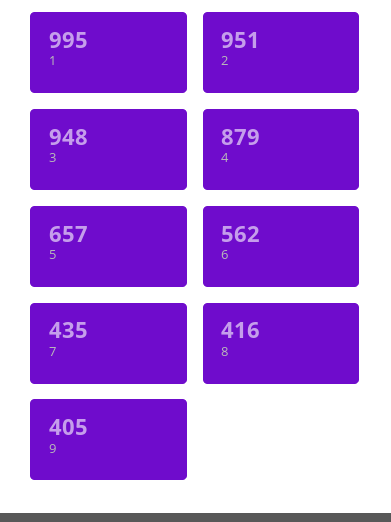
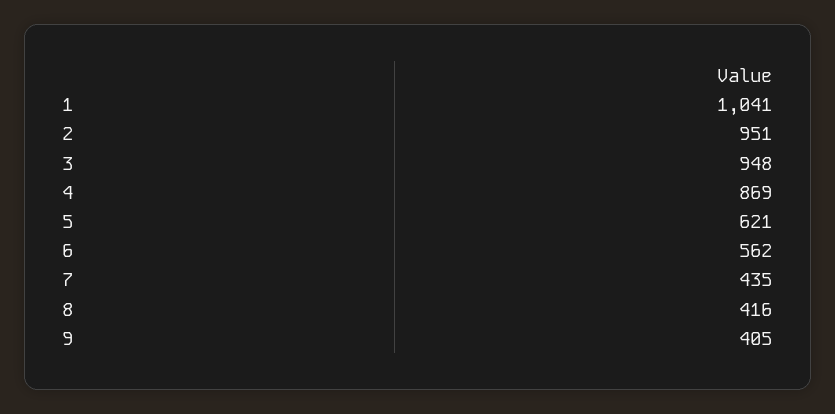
  {
-   "1": 995,
+   "1": 1041,
    "2": 951,
    "3": 948,
-   "4": 879,
+   "4": 869,
-   "5": 657,
+   "5": 621,
    "6": 562,
    "7": 435,
    "8": 416,
    "9": 405
  }

